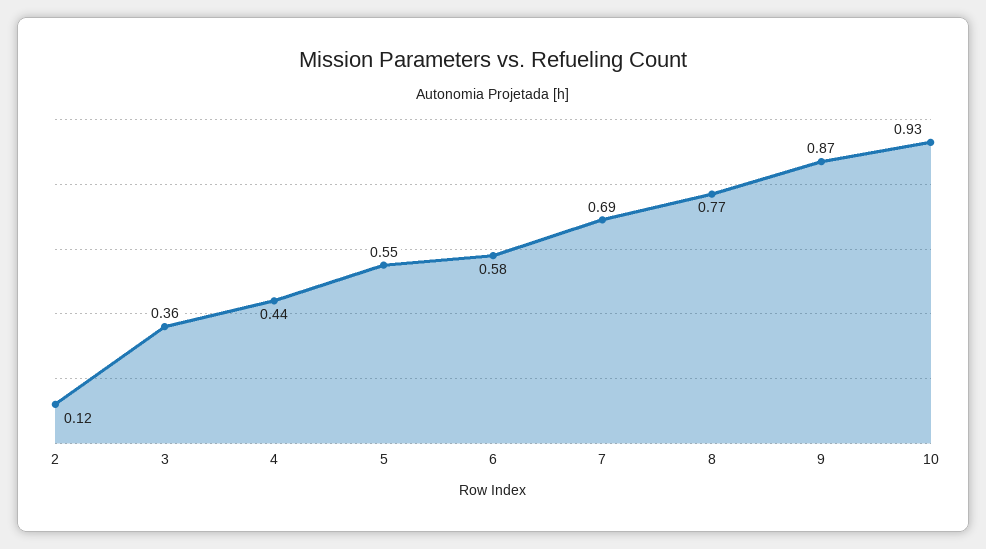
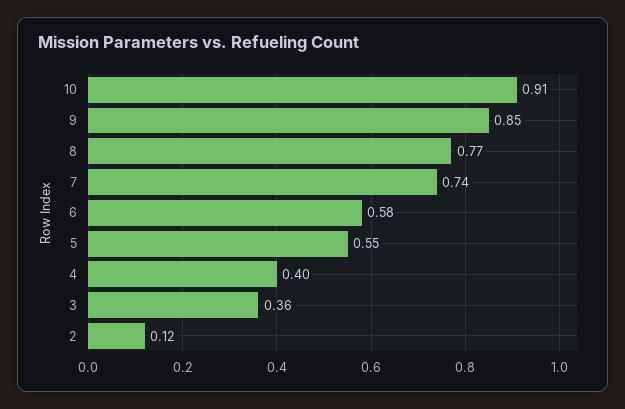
  {
    "2": 0.12,
    "3": 0.36,
-   "4": 0.44,
+   "4": 0.4,
    "5": 0.55,
    "6": 0.58,
-   "7": 0.69,
+   "7": 0.74,
    "8": 0.77,
-   "9": 0.87,
+   "9": 0.85,
-   "10": 0.93
+   "10": 0.91
  }

